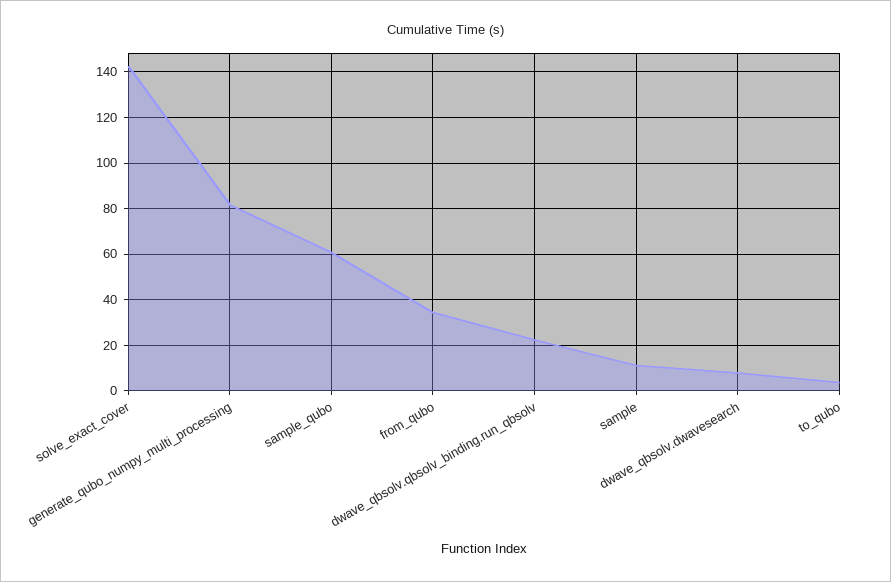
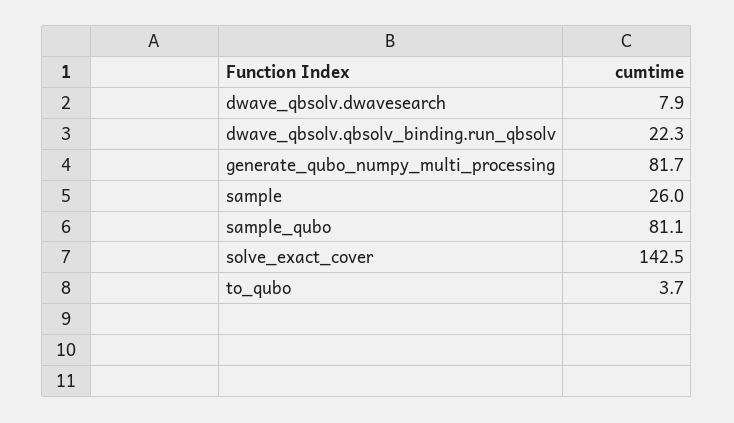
  {
    "solve_exact_cover": 142.5,
    "generate_qubo_numpy_multi_processing": 81.7,
-   "sample_qubo": 60,
+   "sample_qubo": 81.1,
-   "from_qubo": 35,
    "dwave_qbsolv.qbsolv_binding.run_qbsolv": 22.3,
-   "sample": 10,
+   "sample": 26,
    "dwave_qbsolv.dwavesearch": 7.9,
    "to_qubo": 3.7
  }

